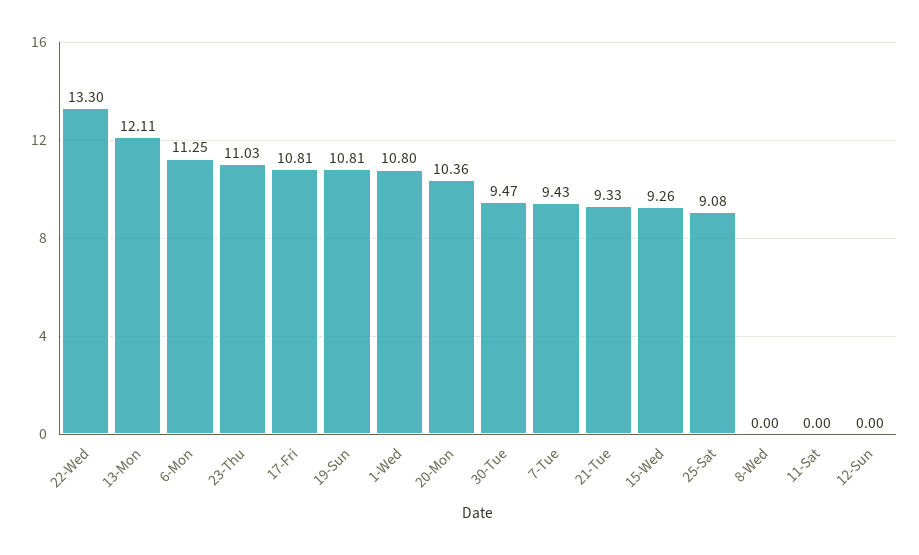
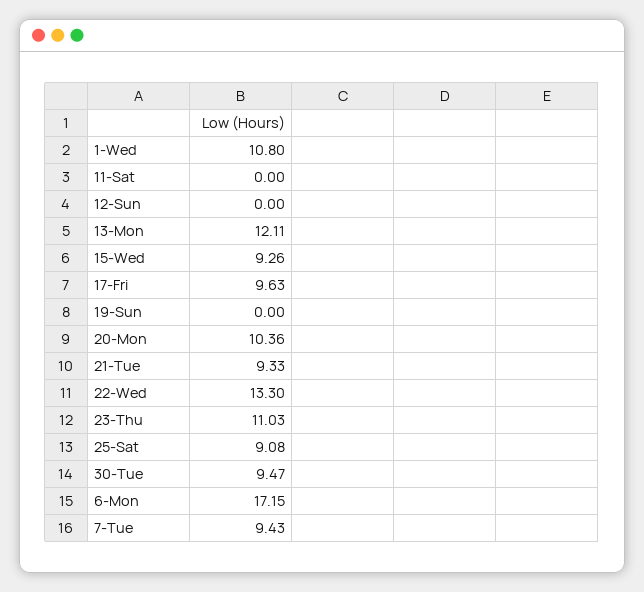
  {
    "22-Wed": 13.3,
    "13-Mon": 12.11,
-   "6-Mon": 11.25,
+   "6-Mon": 17.15,
    "23-Thu": 11.03,
-   "17-Fri": 10.81,
+   "17-Fri": 9.63,
-   "19-Sun": 10.81,
+   "19-Sun": 0,
    "1-Wed": 10.8,
    "20-Mon": 10.36,
    "30-Tue": 9.47,
    "7-Tue": 9.43,
    "21-Tue": 9.33,
    "15-Wed": 9.26,
    "25-Sat": 9.08,
-   "8-Wed": 0,
    "11-Sat": 0,
    "12-Sun": 0
  }

